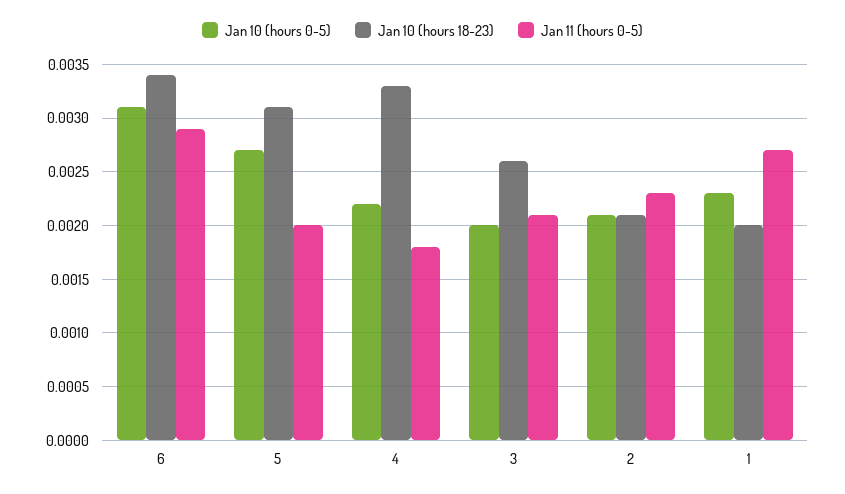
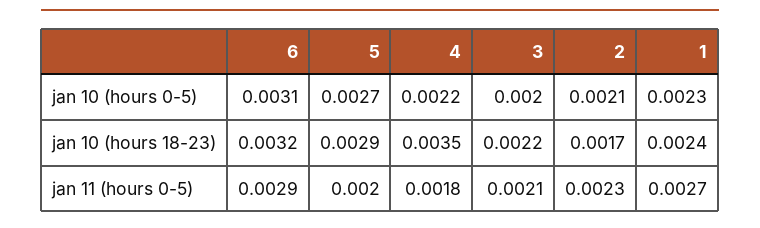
  {
    "Jan 10 (hours 0-5)": {
      "6": 0.0031,
      "5": 0.0027,
      "4": 0.0022,
      "3": 0.002,
      "2": 0.0021,
      "1": 0.0023
    },
    "Jan 10 (hours 18-23)": {
-     "6": 0.0034,
+     "6": 0.0032,
-     "5": 0.0031,
+     "5": 0.0029,
-     "4": 0.0033,
+     "4": 0.0035,
-     "3": 0.0026,
+     "3": 0.0022,
-     "2": 0.0021,
+     "2": 0.0017,
-     "1": 0.002
+     "1": 0.0024
    },
    "Jan 11 (hours 0-5)": {
      "6": 0.0029,
      "5": 0.002,
      "4": 0.0018,
      "3": 0.0021,
      "2": 0.0023,
      "1": 0.0027
    }
  }

